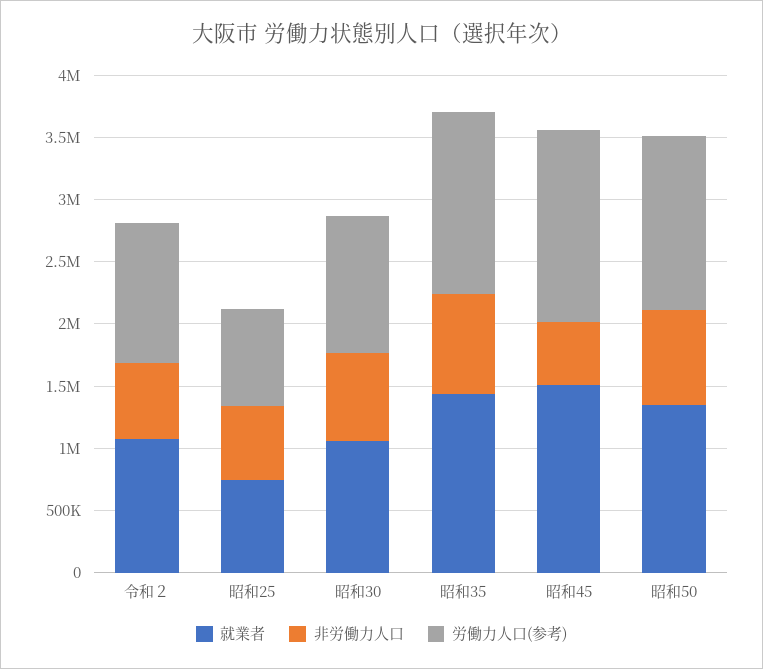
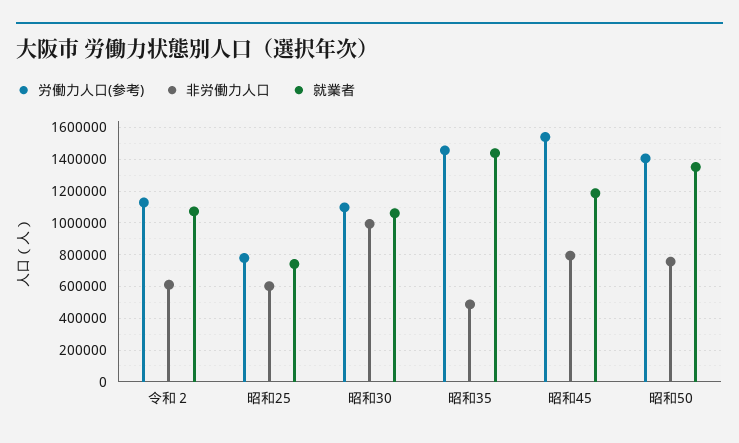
  {
    "就業者": {
      "令和２": 1050000,
      "昭和25": 750000,
      "昭和30": 1050000,
      "昭和35": 1450000,
-     "昭和45": 1500000,
+     "昭和45": 1200000,
      "昭和50": 1350000
    },
    "非労働力人口": {
      "令和２": 600000,
      "昭和25": 600000,
-     "昭和30": 700000,
+     "昭和30": 1000000,
-     "昭和35": 800000,
+     "昭和35": 500000,
-     "昭和45": 500000,
+     "昭和45": 800000,
      "昭和50": 750000
    },
    "労働力人口(参考)": {
      "令和２": 1150000,
      "昭和25": 800000,
      "昭和30": 1100000,
      "昭和35": 1450000,
      "昭和45": 1550000,
      "昭和50": 1400000
    }
  }

